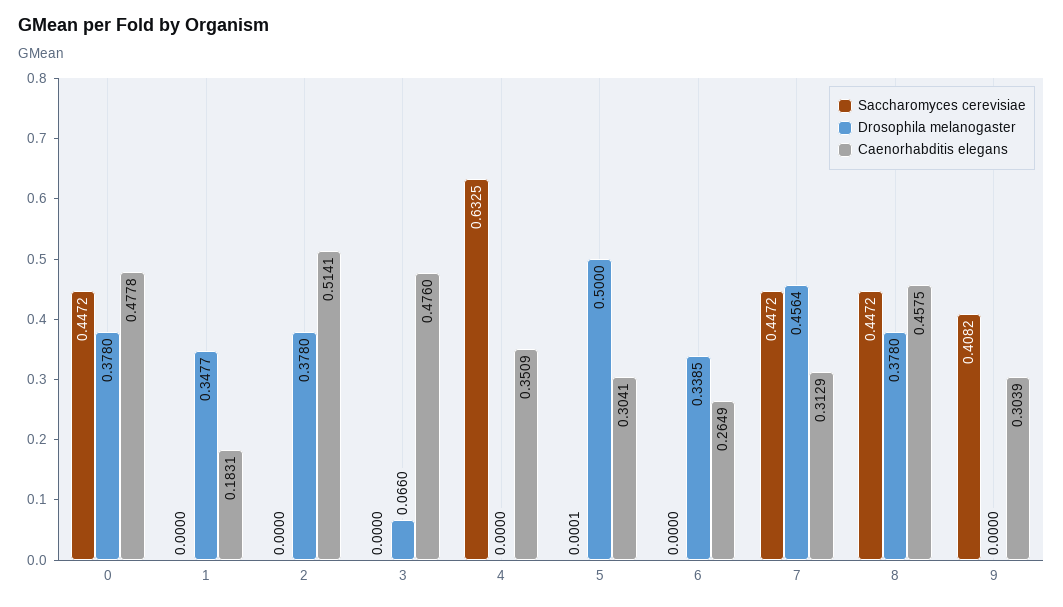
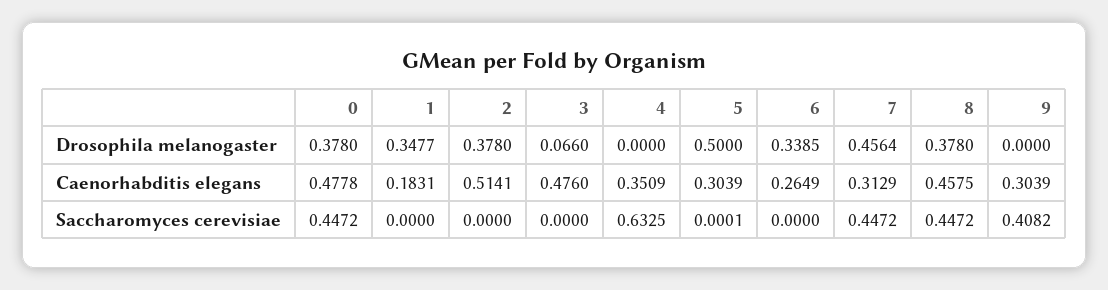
  {
    "Saccharomyces cerevisiae": {
      "0": 0.4472,
      "1": 0,
      "2": 0,
      "3": 0,
      "4": 0.6325,
      "5": 0.0001,
      "6": 0,
      "7": 0.4472,
      "8": 0.4472,
      "9": 0.4082
    },
    "Drosophila melanogaster": {
      "0": 0.378,
      "1": 0.3477,
      "2": 0.378,
      "3": 0.066,
      "4": 0,
      "5": 0.5,
      "6": 0.3385,
      "7": 0.4564,
      "8": 0.378,
      "9": 0
    },
    "Caenorhabditis elegans": {
      "0": 0.4778,
      "1": 0.1831,
      "2": 0.5141,
      "3": 0.476,
      "4": 0.3509,
-     "5": 0.3041,
+     "5": 0.3039,
      "6": 0.2649,
      "7": 0.3129,
      "8": 0.4575,
      "9": 0.3039
    }
  }

